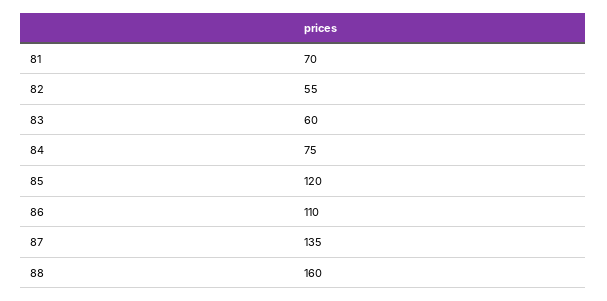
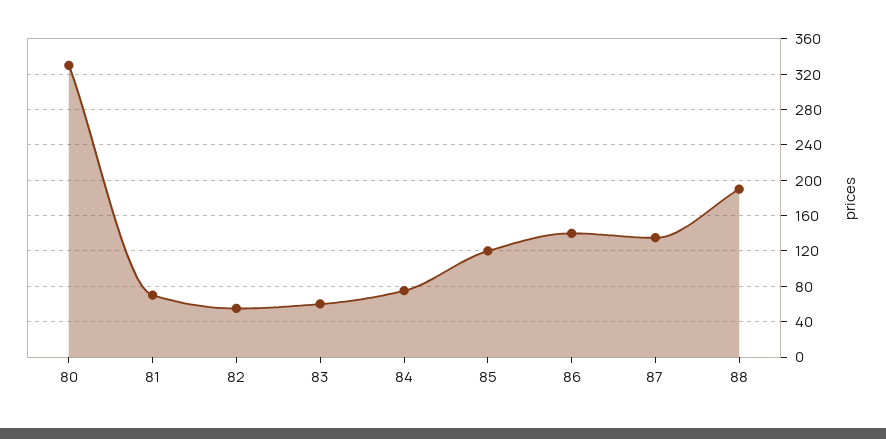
  {
    "81": 70,
    "82": 55,
    "83": 60,
    "84": 75,
    "85": 120,
-   "86": 110,
+   "86": 140,
    "87": 135,
-   "88": 160
+   "88": 190,
+   "80": 330
  }

